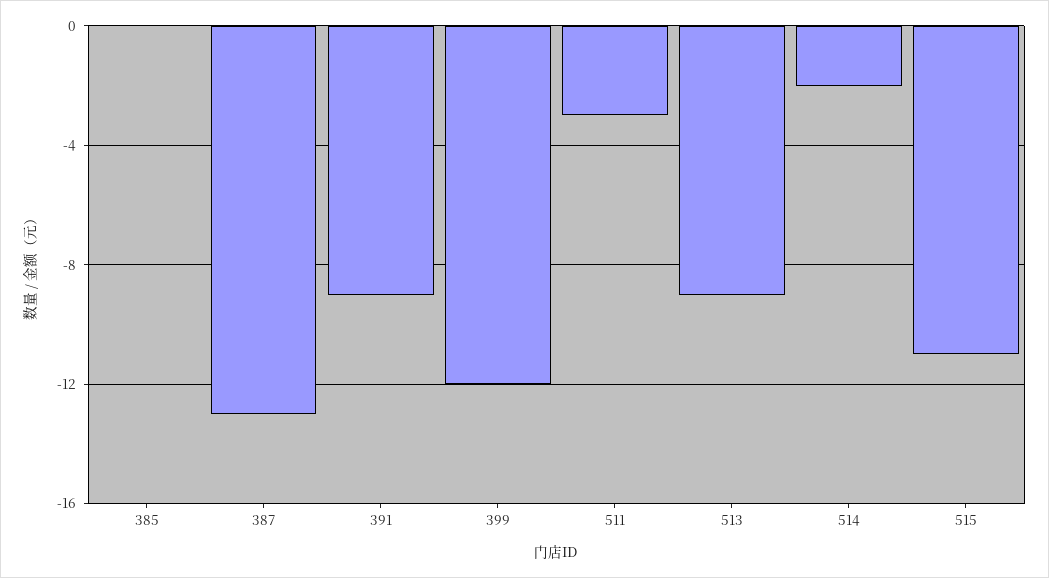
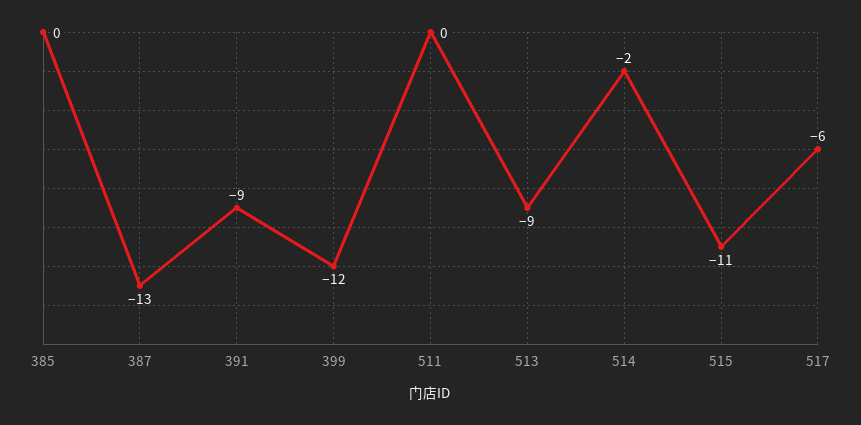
  {
    "385": 0,
    "387": -13,
    "391": -9,
    "399": -12,
-   "511": -3,
+   "511": 0,
    "513": -9,
    "514": -2,
-   "515": -11
+   "515": -11,
+   "517": -6
  }

